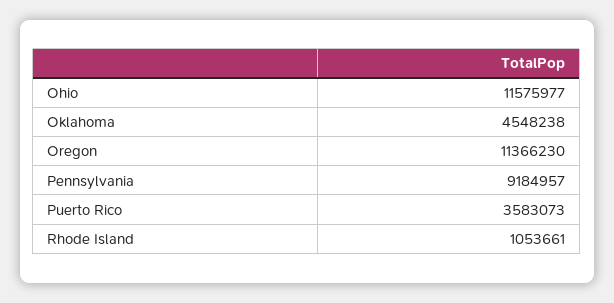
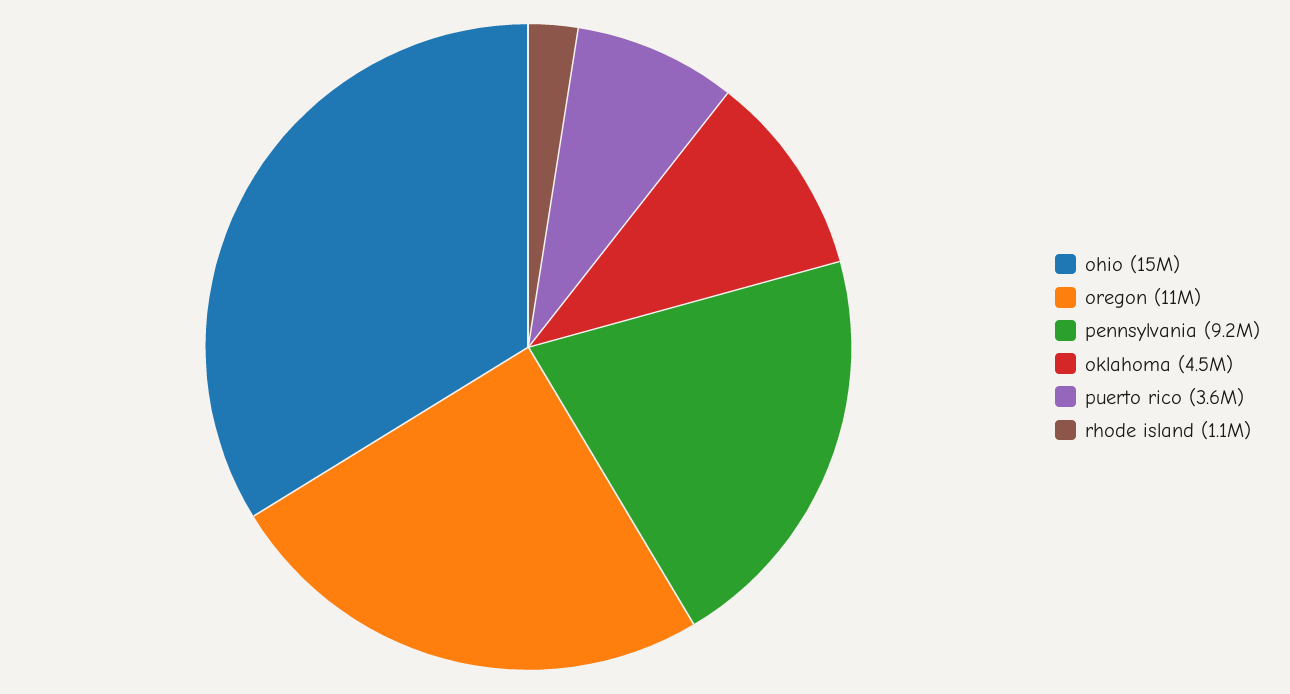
  {
-   "Ohio": 11575977,
+   "Ohio": 15000000,
    "Oklahoma": 4548238,
    "Oregon": 11366230,
    "Pennsylvania": 9184957,
    "Puerto Rico": 3583073,
    "Rhode Island": 1053661
  }

